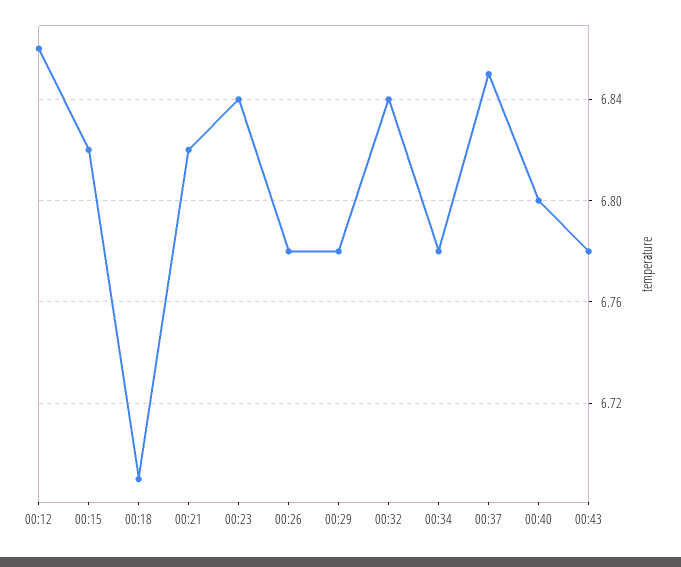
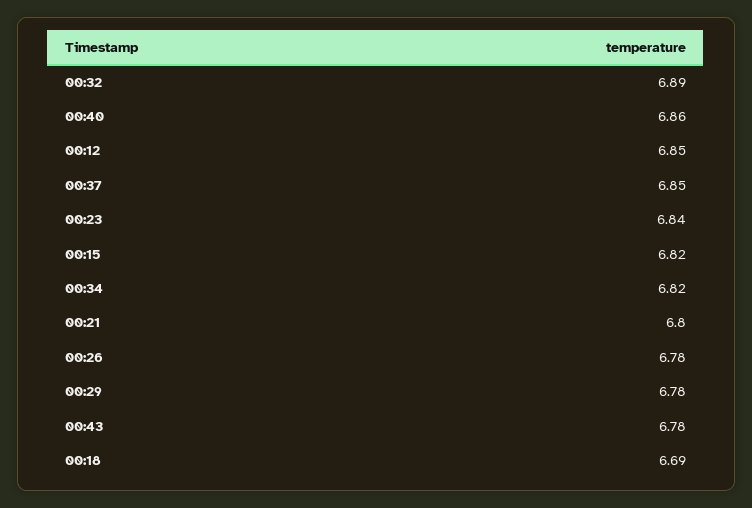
  {
-   "00:12": 6.86,
+   "00:12": 6.85,
    "00:15": 6.82,
    "00:18": 6.69,
-   "00:21": 6.82,
+   "00:21": 6.8,
    "00:23": 6.84,
    "00:26": 6.78,
    "00:29": 6.78,
-   "00:32": 6.84,
+   "00:32": 6.89,
-   "00:34": 6.78,
+   "00:34": 6.82,
    "00:37": 6.85,
-   "00:40": 6.8,
+   "00:40": 6.86,
    "00:43": 6.78
  }

